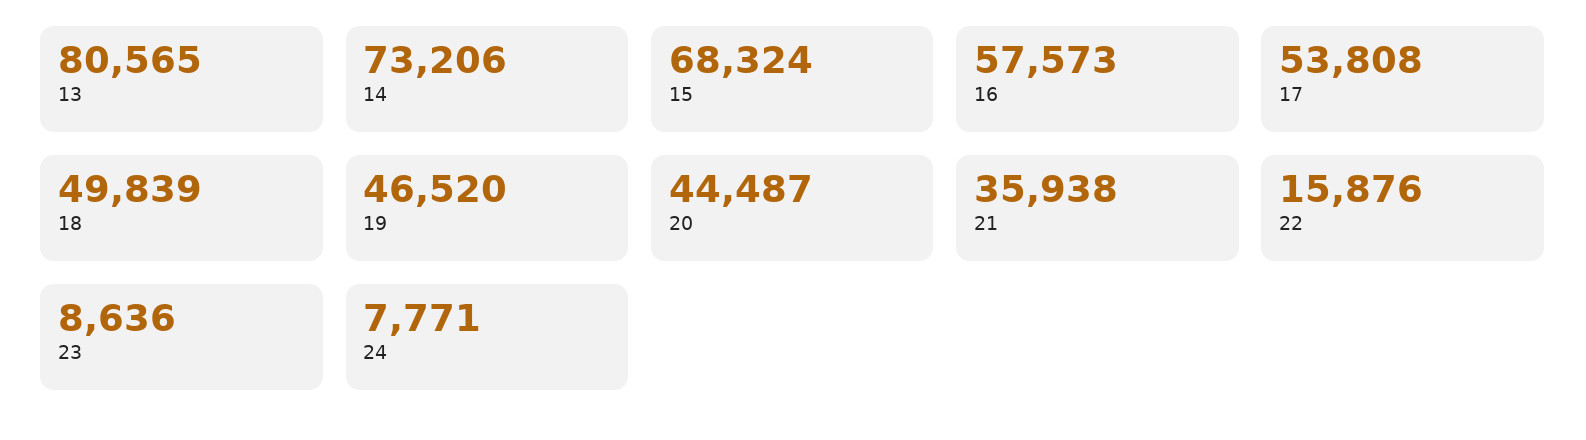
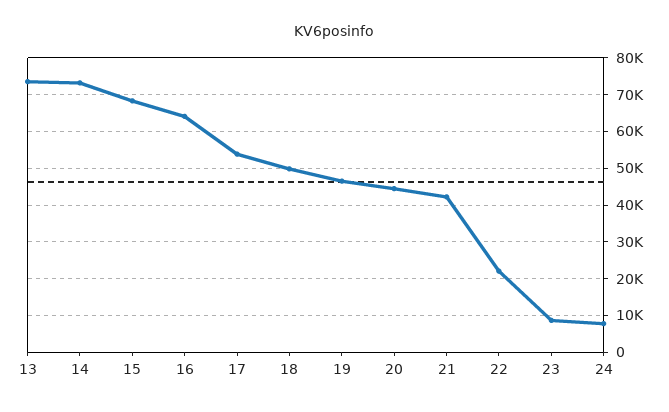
  {
-   "13": 80565,
+   "13": 74000,
    "14": 73206,
    "15": 68324,
-   "16": 57573,
+   "16": 64000,
    "17": 53808,
    "18": 49839,
    "19": 46520,
    "20": 44487,
-   "21": 35938,
+   "21": 42000,
-   "22": 15876,
+   "22": 22000,
    "23": 8636,
    "24": 7771
  }

